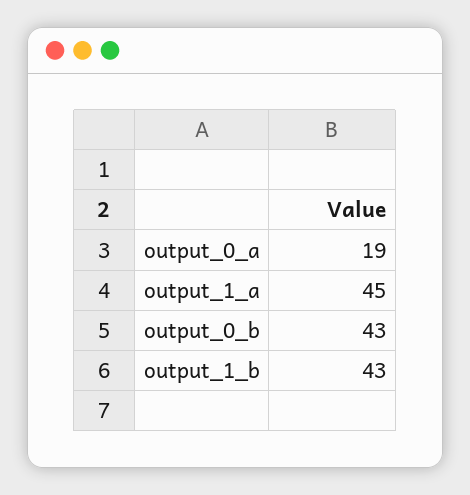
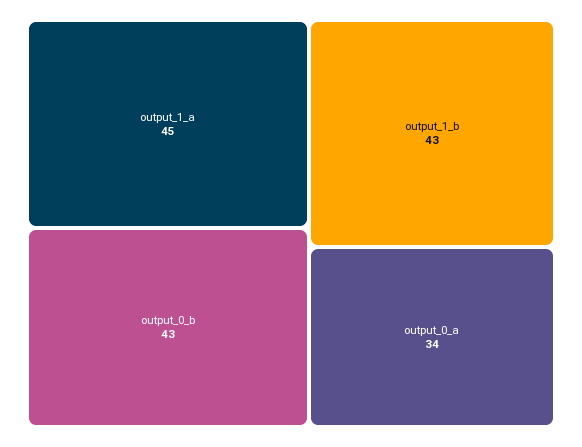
  {
-   "output_0_a": 19,
+   "output_0_a": 34,
    "output_1_a": 45,
    "output_0_b": 43,
    "output_1_b": 43
  }

